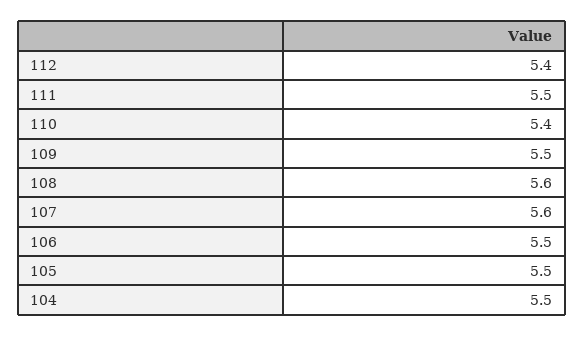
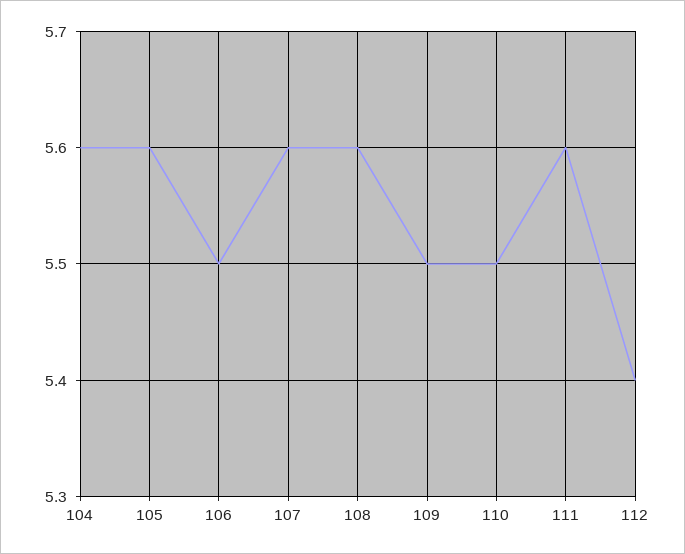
  {
    "112": 5.4,
-   "111": 5.5,
+   "111": 5.6,
-   "110": 5.4,
+   "110": 5.5,
    "109": 5.5,
    "108": 5.6,
    "107": 5.6,
    "106": 5.5,
-   "105": 5.5,
+   "105": 5.6,
-   "104": 5.5
+   "104": 5.6
  }

